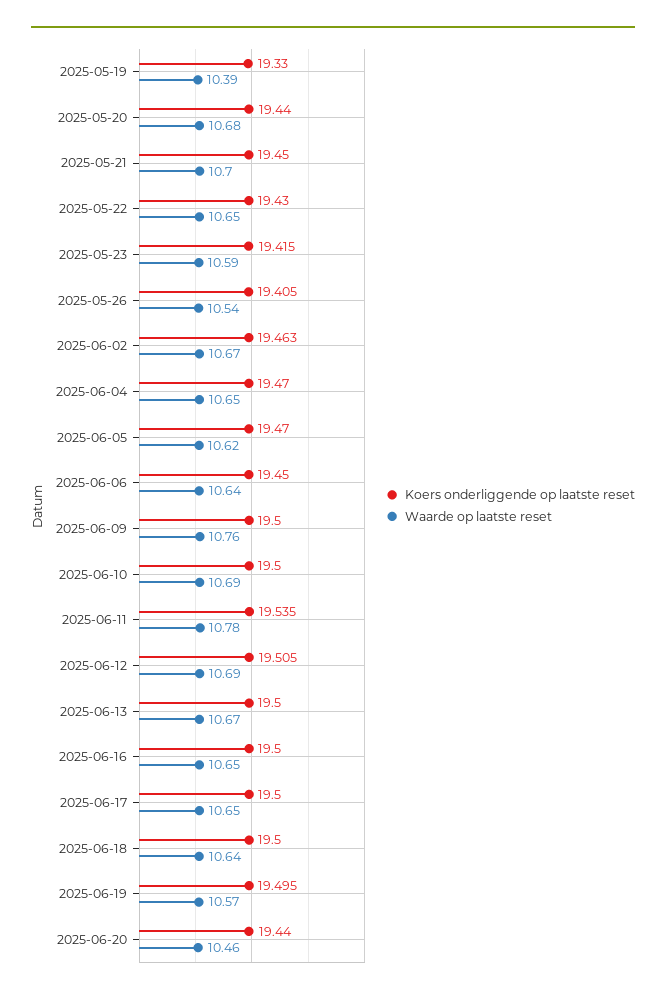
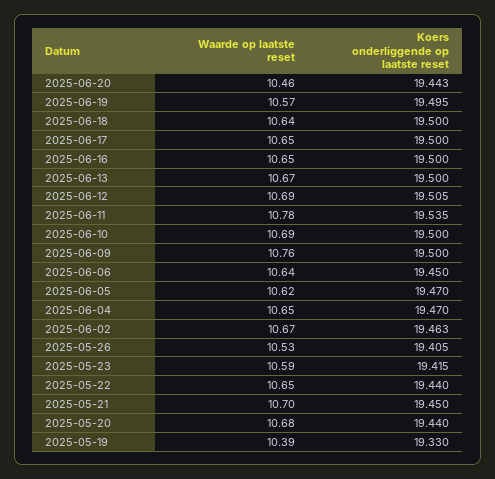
  {
    "Koers onderliggende op laatste reset": {
      "2025-05-19": 19.33,
      "2025-05-20": 19.44,
      "2025-05-21": 19.45,
-     "2025-05-22": 19.43,
+     "2025-05-22": 19.44,
      "2025-05-23": 19.415,
      "2025-05-26": 19.405,
      "2025-06-02": 19.463,
      "2025-06-04": 19.47,
      "2025-06-05": 19.47,
      "2025-06-06": 19.45,
      "2025-06-09": 19.5,
      "2025-06-10": 19.5,
      "2025-06-11": 19.535,
      "2025-06-12": 19.505,
      "2025-06-13": 19.5,
      "2025-06-16": 19.5,
      "2025-06-17": 19.5,
      "2025-06-18": 19.5,
      "2025-06-19": 19.495,
-     "2025-06-20": 19.44
+     "2025-06-20": 19.443
    },
    "Waarde op laatste reset": {
      "2025-05-19": 10.39,
      "2025-05-20": 10.68,
      "2025-05-21": 10.7,
      "2025-05-22": 10.65,
      "2025-05-23": 10.59,
-     "2025-05-26": 10.54,
+     "2025-05-26": 10.53,
      "2025-06-02": 10.67,
      "2025-06-04": 10.65,
      "2025-06-05": 10.62,
      "2025-06-06": 10.64,
      "2025-06-09": 10.76,
      "2025-06-10": 10.69,
      "2025-06-11": 10.78,
      "2025-06-12": 10.69,
      "2025-06-13": 10.67,
      "2025-06-16": 10.65,
      "2025-06-17": 10.65,
      "2025-06-18": 10.64,
      "2025-06-19": 10.57,
      "2025-06-20": 10.46
    }
  }

